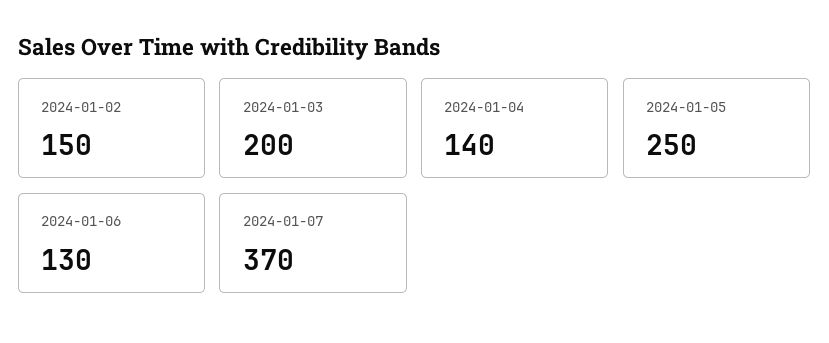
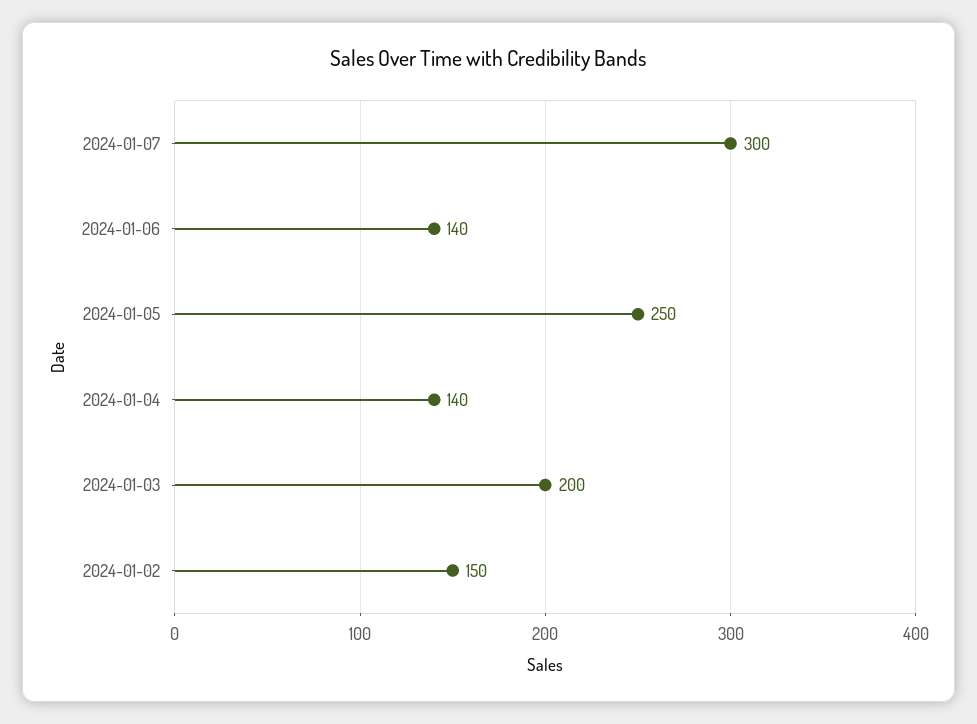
  {
    "2024-01-02": 150,
    "2024-01-03": 200,
    "2024-01-04": 140,
    "2024-01-05": 250,
-   "2024-01-06": 130,
+   "2024-01-06": 140,
-   "2024-01-07": 370
+   "2024-01-07": 300
  }

